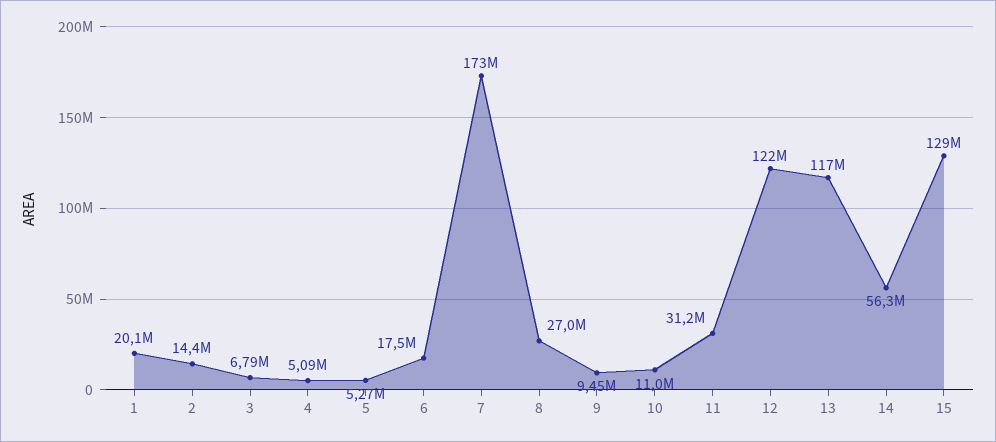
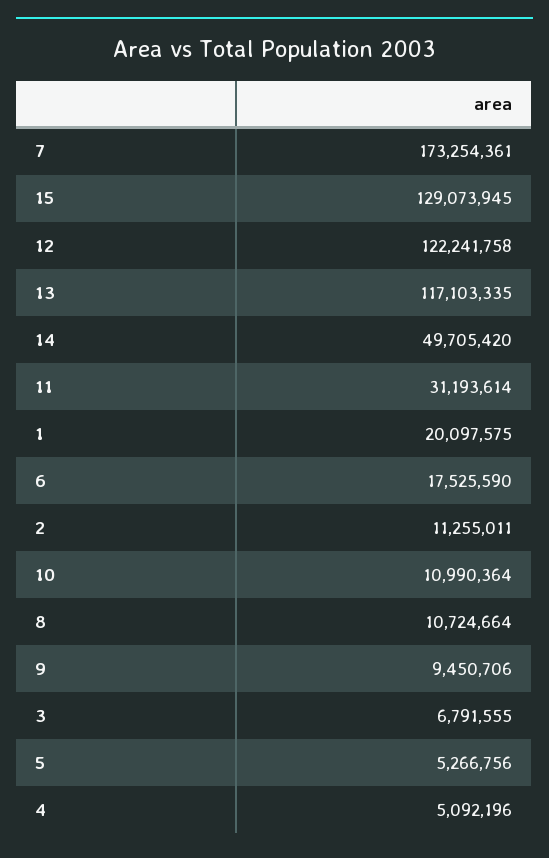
  {
    "1": 20097575,
-   "2": 14400000,
+   "2": 11255011,
    "3": 6791555,
    "4": 5092196,
    "5": 5266756,
    "6": 17525590,
    "7": 173254361,
-   "8": 27000000,
+   "8": 10724664,
    "9": 9450706,
    "10": 10990364,
    "11": 31193614,
    "12": 122241758,
    "13": 117103335,
-   "14": 56300000,
+   "14": 49705420,
    "15": 129073945
  }

